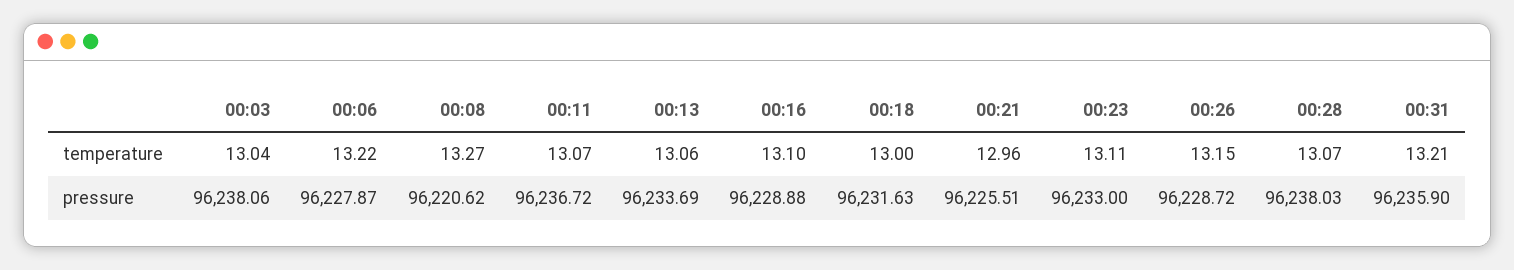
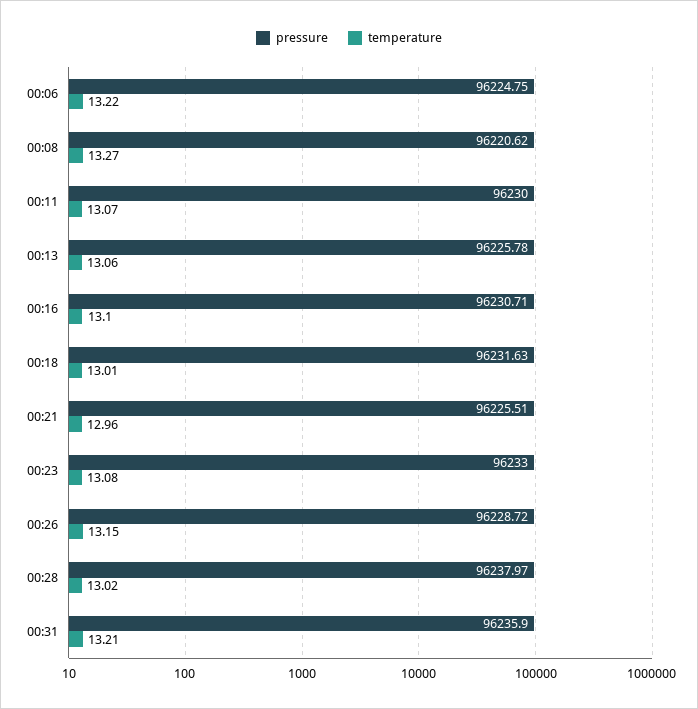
  {
    "temperature": {
-     "00:03": 13.04,
      "00:06": 13.22,
      "00:08": 13.27,
      "00:11": 13.07,
      "00:13": 13.06,
      "00:16": 13.1,
-     "00:18": 13,
+     "00:18": 13.01,
      "00:21": 12.96,
-     "00:23": 13.11,
+     "00:23": 13.08,
      "00:26": 13.15,
-     "00:28": 13.07,
+     "00:28": 13.02,
      "00:31": 13.21
    },
    "pressure": {
-     "00:03": 96238.06,
-     "00:06": 96227.87,
+     "00:06": 96224.75,
      "00:08": 96220.62,
-     "00:11": 96236.72,
+     "00:11": 96230,
-     "00:13": 96233.69,
+     "00:13": 96225.78,
-     "00:16": 96228.88,
+     "00:16": 96230.71,
      "00:18": 96231.63,
      "00:21": 96225.51,
      "00:23": 96233,
      "00:26": 96228.72,
-     "00:28": 96238.03,
+     "00:28": 96237.97,
      "00:31": 96235.9
    }
  }

